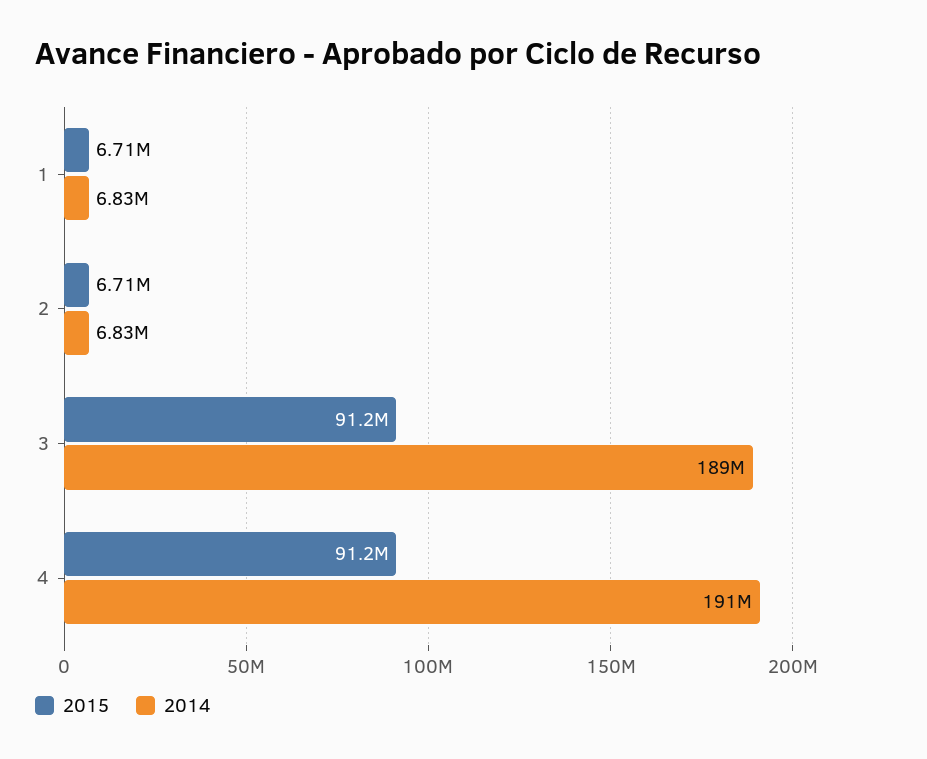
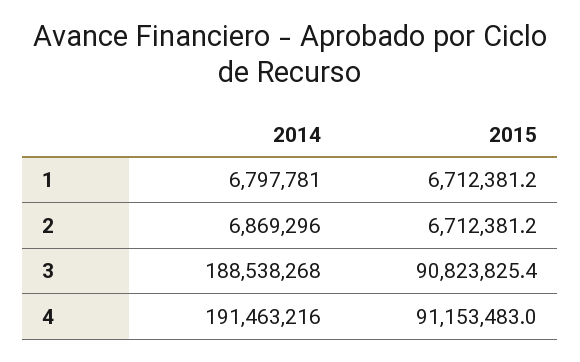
  {
    "2015": {
      "1": 6712381.2,
      "2": 6712381.2,
-     "3": 91200000,
+     "3": 90823825.4,
      "4": 91153483
    },
    "2014": {
-     "1": 6830000,
+     "1": 6797781,
-     "2": 6830000,
+     "2": 6869296,
      "3": 188538268,
      "4": 191463216
    }
  }

